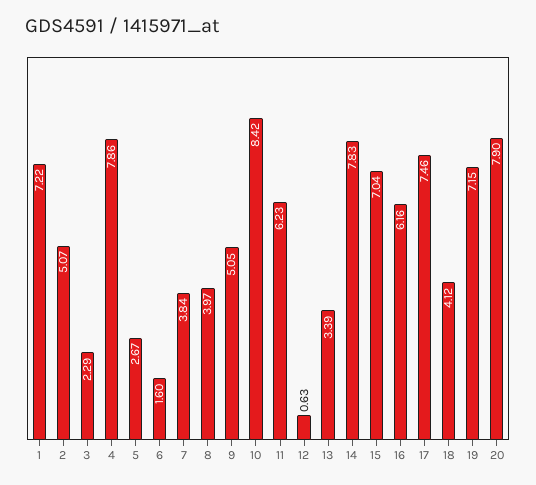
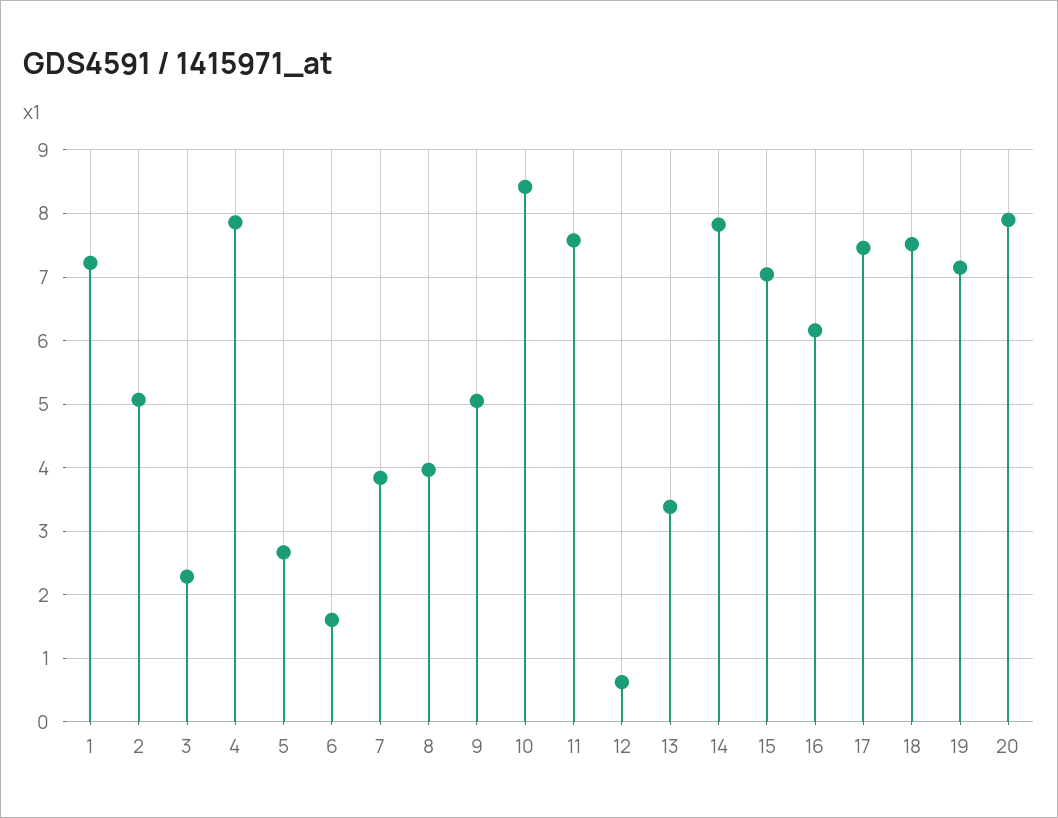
  {
    "1": 7.22,
    "2": 5.07,
    "3": 2.29,
    "4": 7.86,
    "5": 2.67,
    "6": 1.6,
    "7": 3.84,
    "8": 3.97,
    "9": 5.05,
    "10": 8.42,
-   "11": 6.23,
+   "11": 7.6,
    "12": 0.63,
    "13": 3.39,
    "14": 7.83,
    "15": 7.04,
    "16": 6.16,
    "17": 7.46,
-   "18": 4.12,
+   "18": 7.5,
    "19": 7.15,
    "20": 7.9
  }

